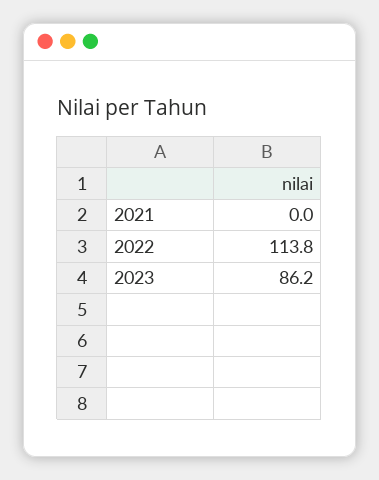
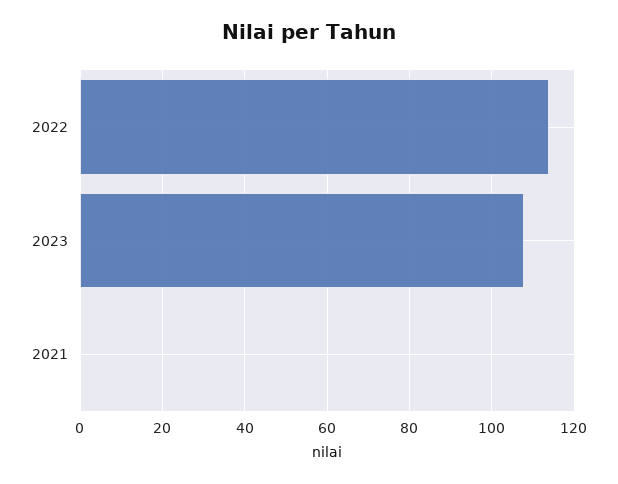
  {
    "2021": 0,
    "2022": 113.8,
-   "2023": 86.2
+   "2023": 108
  }

